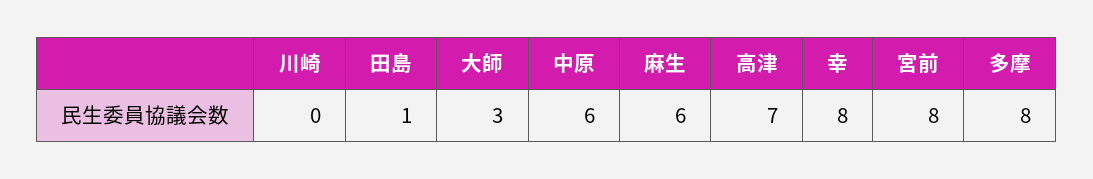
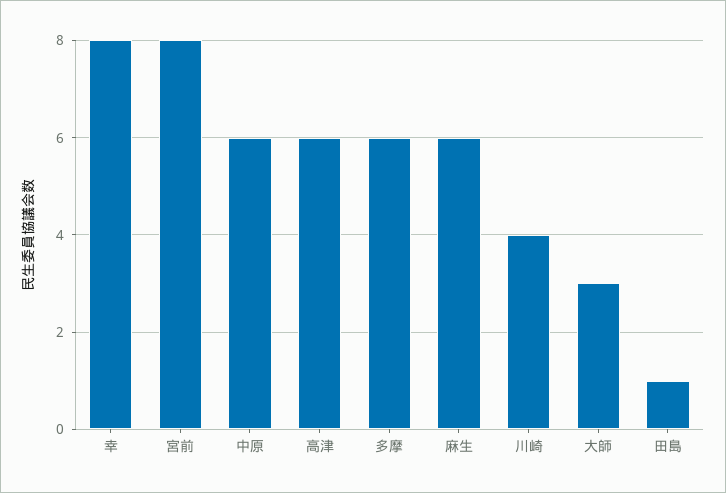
  {
-   "川崎": 0,
+   "川崎": 4,
    "田島": 1,
    "大師": 3,
    "中原": 6,
    "麻生": 6,
-   "高津": 7,
+   "高津": 6,
    "幸": 8,
    "宮前": 8,
-   "多摩": 8
+   "多摩": 6
  }

